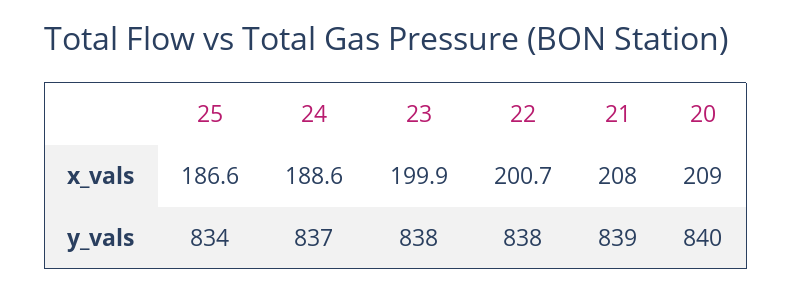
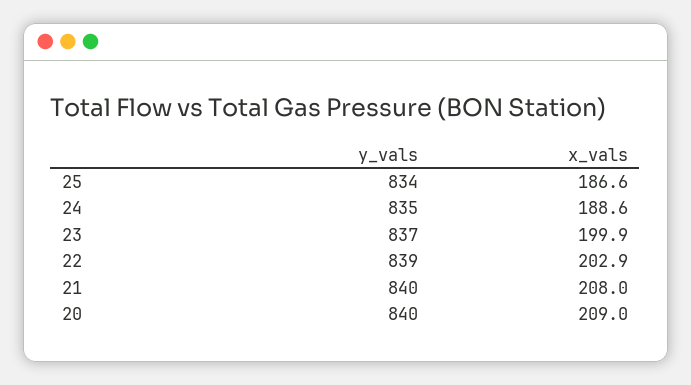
  {
    "25": {
      "x_vals": 186.6,
      "y_vals": 834
    },
    "24": {
      "x_vals": 188.6,
-     "y_vals": 837
+     "y_vals": 835
    },
    "23": {
      "x_vals": 199.9,
-     "y_vals": 838
+     "y_vals": 837
    },
    "22": {
-     "x_vals": 200.7,
+     "x_vals": 202.9,
-     "y_vals": 838
+     "y_vals": 839
    },
    "21": {
      "x_vals": 208,
-     "y_vals": 839
+     "y_vals": 840
    },
    "20": {
      "x_vals": 209,
      "y_vals": 840
    }
  }

